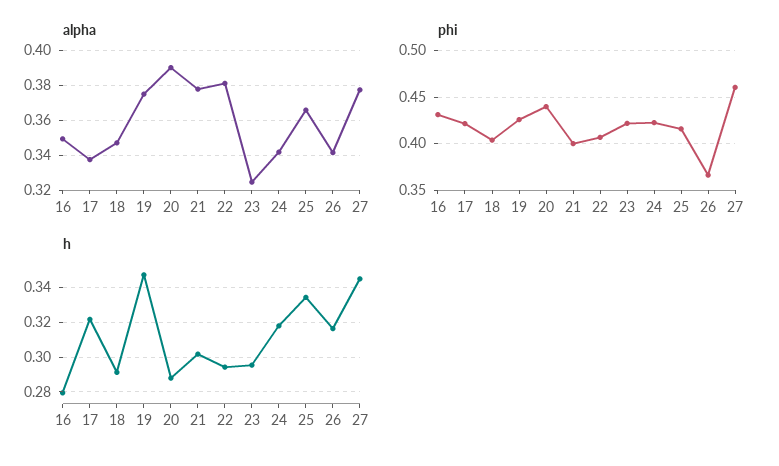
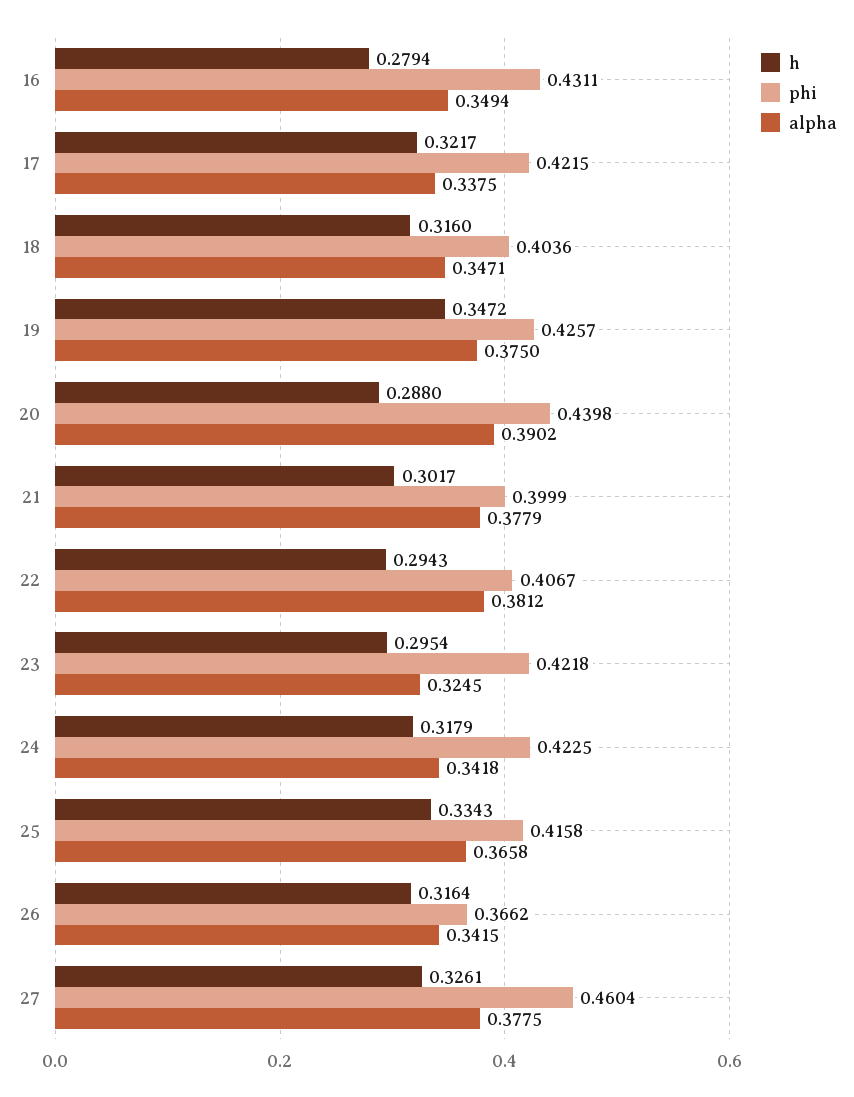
  {
    "alpha": {
      "16": 0.3494,
      "17": 0.3375,
      "18": 0.3471,
      "19": 0.375,
      "20": 0.3902,
      "21": 0.3779,
      "22": 0.3812,
      "23": 0.3245,
      "24": 0.3418,
      "25": 0.3658,
      "26": 0.3415,
      "27": 0.3775
    },
    "phi": {
      "16": 0.4311,
      "17": 0.4215,
      "18": 0.4036,
      "19": 0.4257,
      "20": 0.4398,
      "21": 0.3999,
      "22": 0.4067,
      "23": 0.4218,
      "24": 0.4225,
      "25": 0.4158,
      "26": 0.3662,
      "27": 0.4604
    },
    "h": {
      "16": 0.2794,
      "17": 0.3217,
-     "18": 0.29,
+     "18": 0.316,
      "19": 0.3472,
      "20": 0.288,
      "21": 0.3017,
      "22": 0.2943,
      "23": 0.2954,
      "24": 0.3179,
      "25": 0.3343,
      "26": 0.3164,
-     "27": 0.345
+     "27": 0.3261
    }
  }

